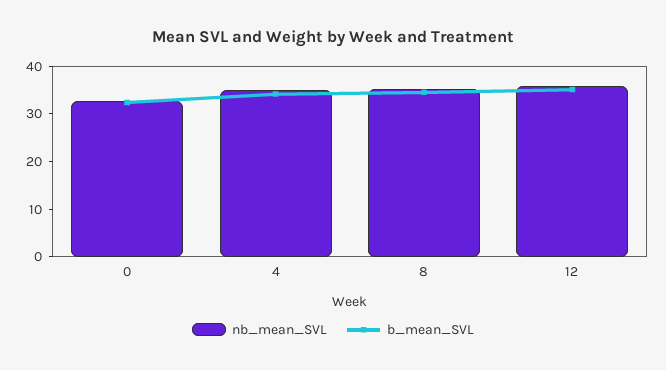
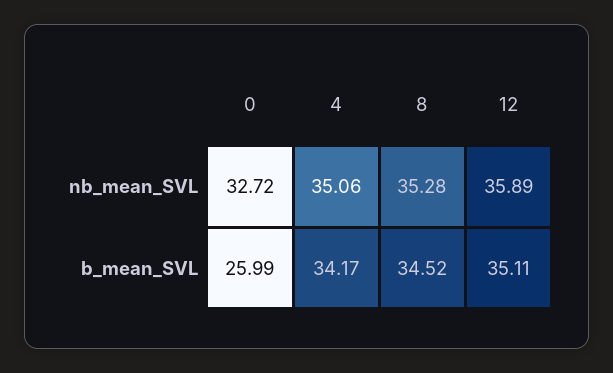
  {
    "nb_mean_SVL": {
      "0": 32.72,
      "4": 35.06,
      "8": 35.28,
      "12": 35.89
    },
    "b_mean_SVL": {
-     "0": 32,
+     "0": 25.99,
      "4": 34.17,
      "8": 34.52,
      "12": 35.11
    }
  }

